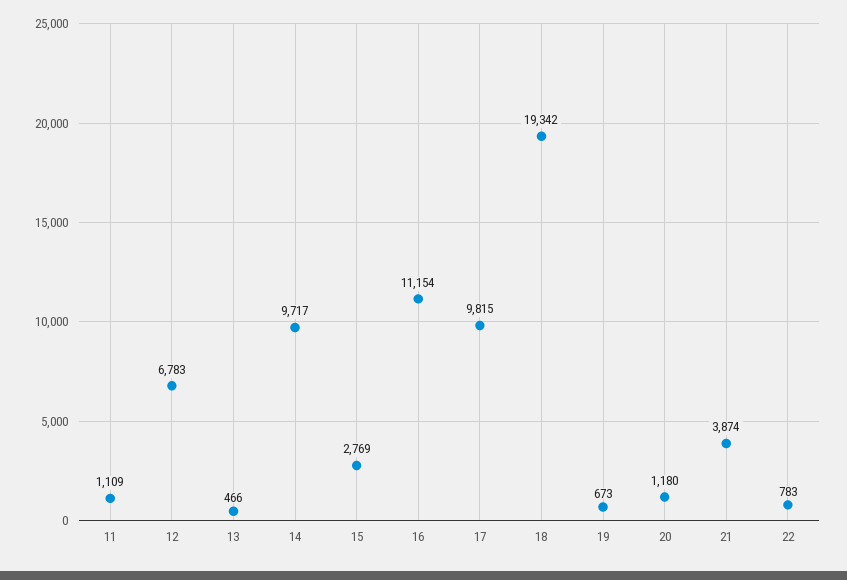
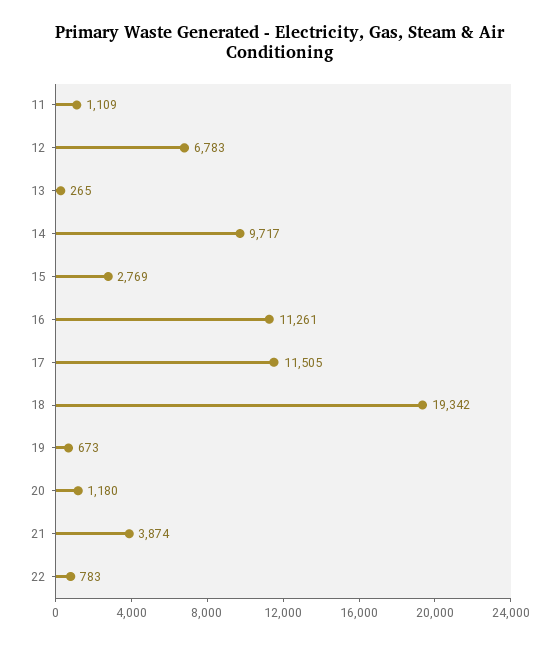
  {
    "11": 1109,
    "12": 6783,
-   "13": 466,
+   "13": 265,
    "14": 9717,
    "15": 2769,
-   "16": 11154,
+   "16": 11261,
-   "17": 9815,
+   "17": 11505,
    "18": 19342,
    "19": 673,
    "20": 1180,
    "21": 3874,
    "22": 783
  }

